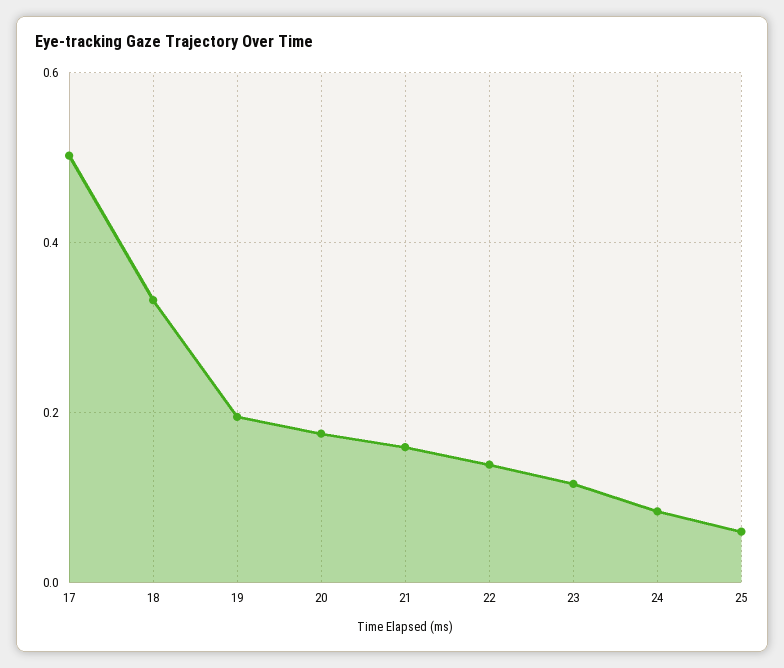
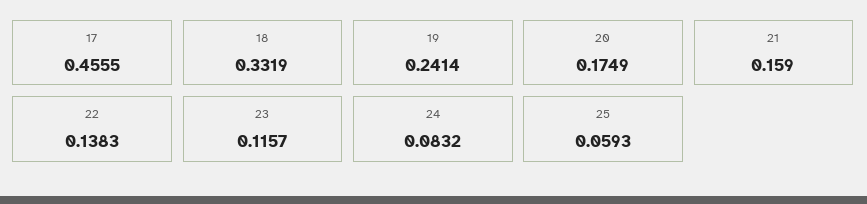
  {
-   "17": 0.5,
+   "17": 0.4555,
    "18": 0.3319,
-   "19": 0.2,
+   "19": 0.2414,
    "20": 0.1749,
    "21": 0.159,
    "22": 0.1383,
    "23": 0.1157,
    "24": 0.0832,
    "25": 0.0593
  }

